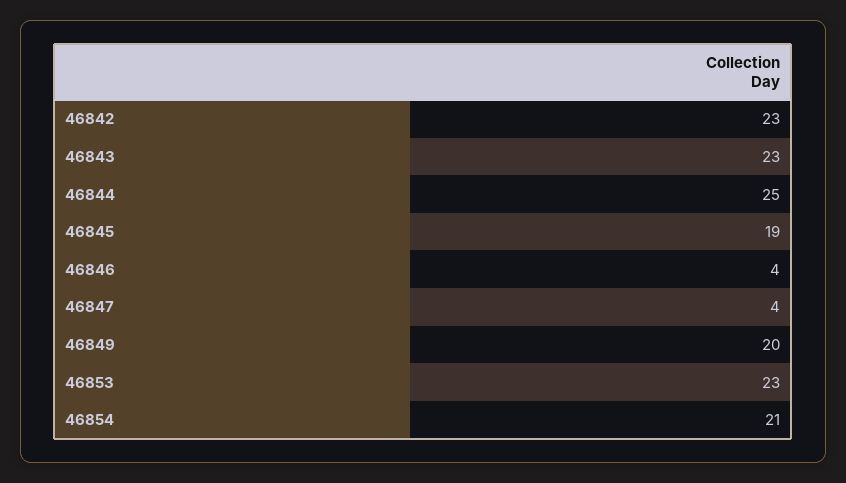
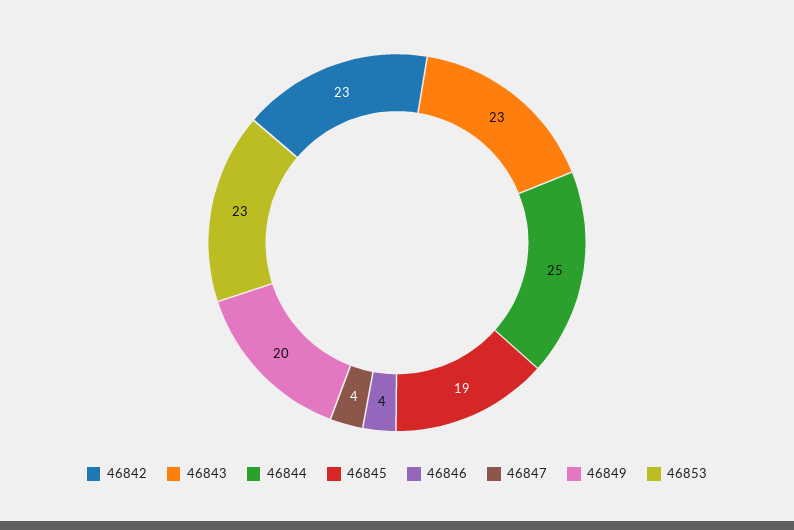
  {
    "46842": 23,
    "46843": 23,
    "46844": 25,
    "46845": 19,
    "46846": 4,
    "46847": 4,
    "46849": 20,
-   "46853": 23,
+   "46853": 23
-   "46854": 21
  }

